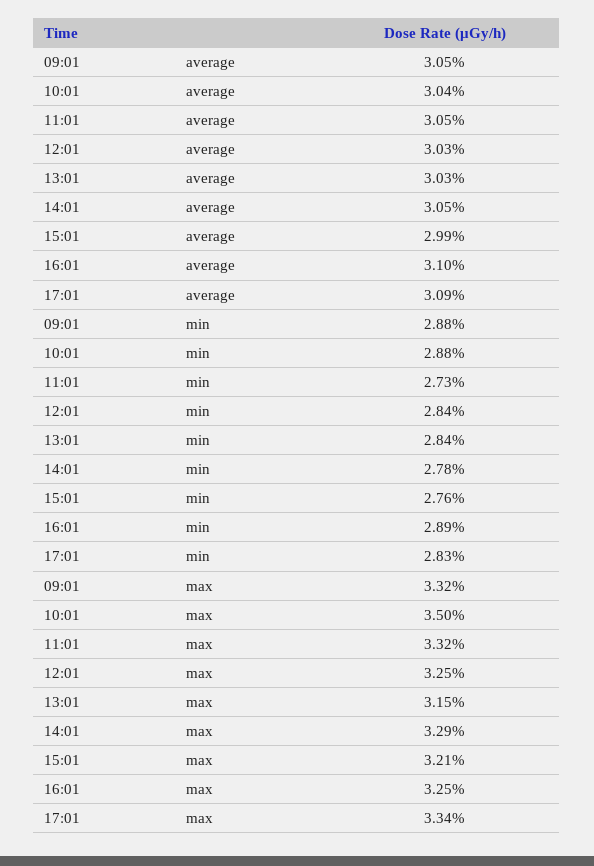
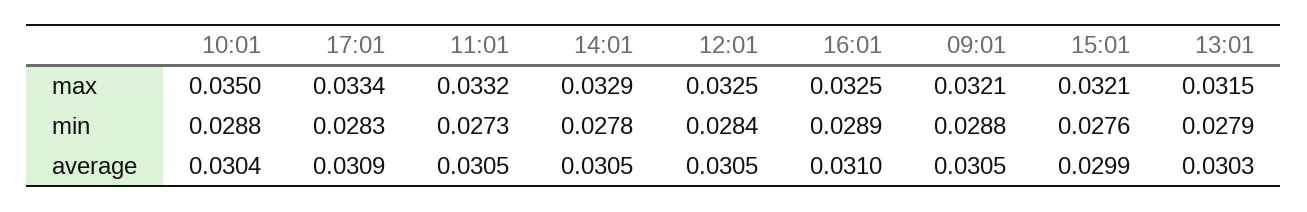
  {
    "09:01": {
      "average": 0.0305,
      "min": 0.0288,
-     "max": 0.0332
+     "max": 0.0321
    },
    "10:01": {
      "average": 0.0304,
      "min": 0.0288,
      "max": 0.035
    },
    "11:01": {
      "average": 0.0305,
      "min": 0.0273,
      "max": 0.0332
    },
    "12:01": {
-     "average": 0.0303,
+     "average": 0.0305,
      "min": 0.0284,
      "max": 0.0325
    },
    "13:01": {
      "average": 0.0303,
-     "min": 0.0284,
+     "min": 0.0279,
      "max": 0.0315
    },
    "14:01": {
      "average": 0.0305,
      "min": 0.0278,
      "max": 0.0329
    },
    "15:01": {
      "average": 0.0299,
      "min": 0.0276,
      "max": 0.0321
    },
    "16:01": {
      "average": 0.031,
      "min": 0.0289,
      "max": 0.0325
    },
    "17:01": {
      "average": 0.0309,
      "min": 0.0283,
      "max": 0.0334
    }
  }

